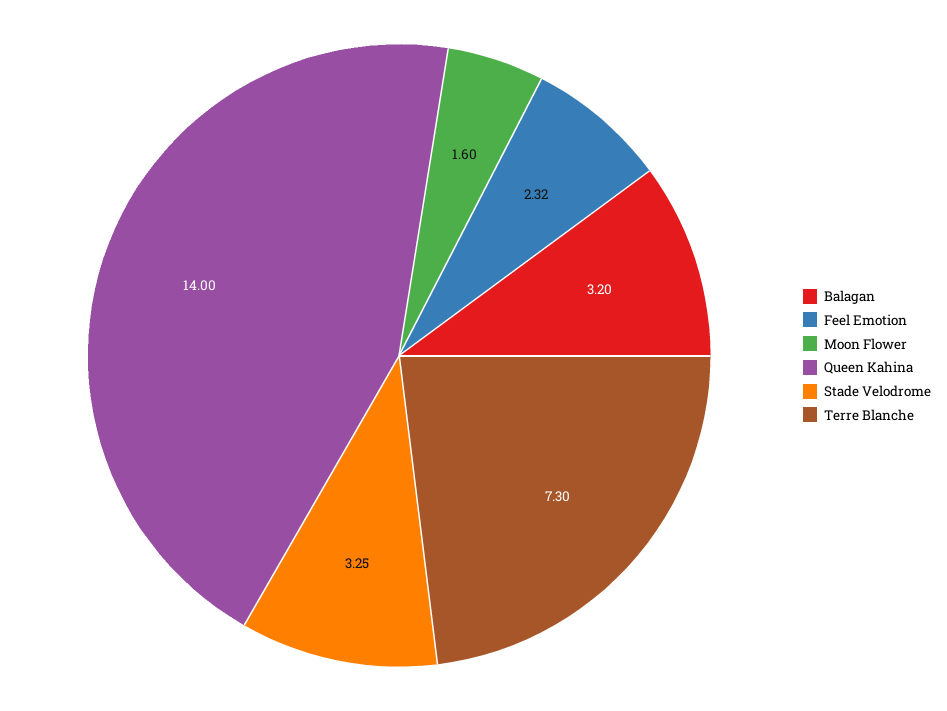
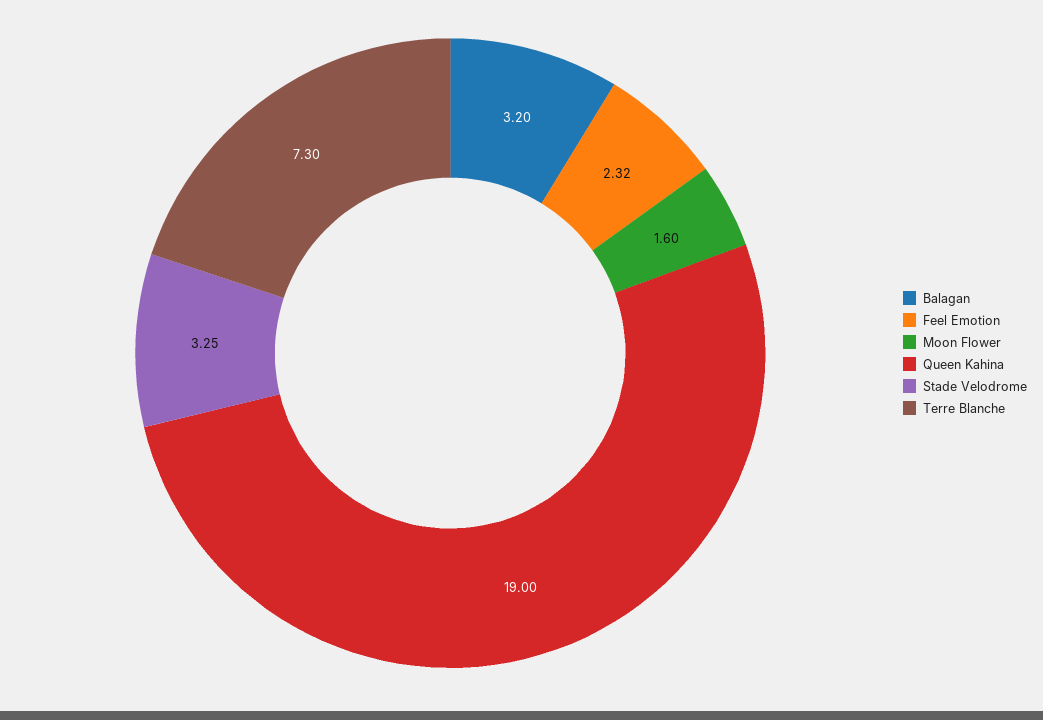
  {
    "Balagan": 3.2,
    "Feel Emotion": 2.32,
    "Moon Flower": 1.6,
-   "Queen Kahina": 14,
+   "Queen Kahina": 19,
    "Stade Velodrome": 3.25,
    "Terre Blanche": 7.3
  }

